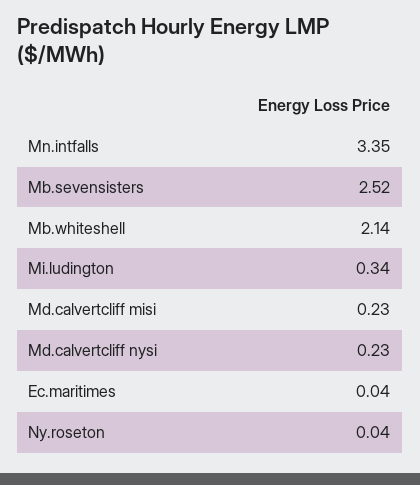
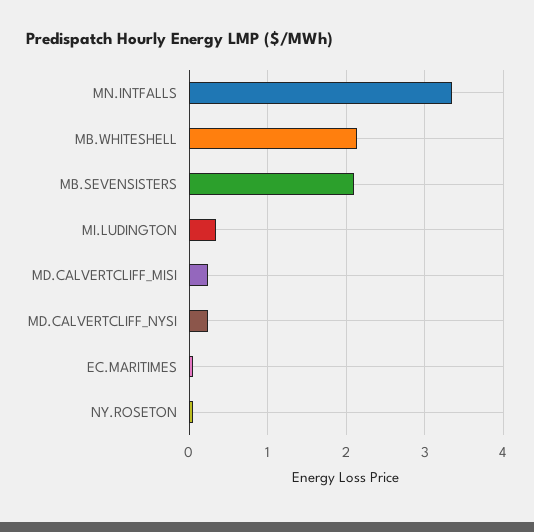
  {
    "Mn.intfalls": 3.35,
-   "Mb.sevensisters": 2.52,
+   "Mb.sevensisters": 2.1,
    "Mb.whiteshell": 2.14,
    "Mi.ludington": 0.34,
    "Md.calvertcliff misi": 0.23,
    "Md.calvertcliff nysi": 0.23,
    "Ec.maritimes": 0.04,
    "Ny.roseton": 0.04
  }

